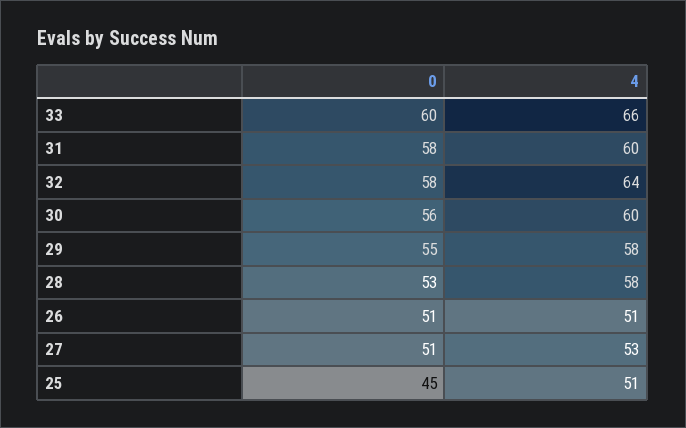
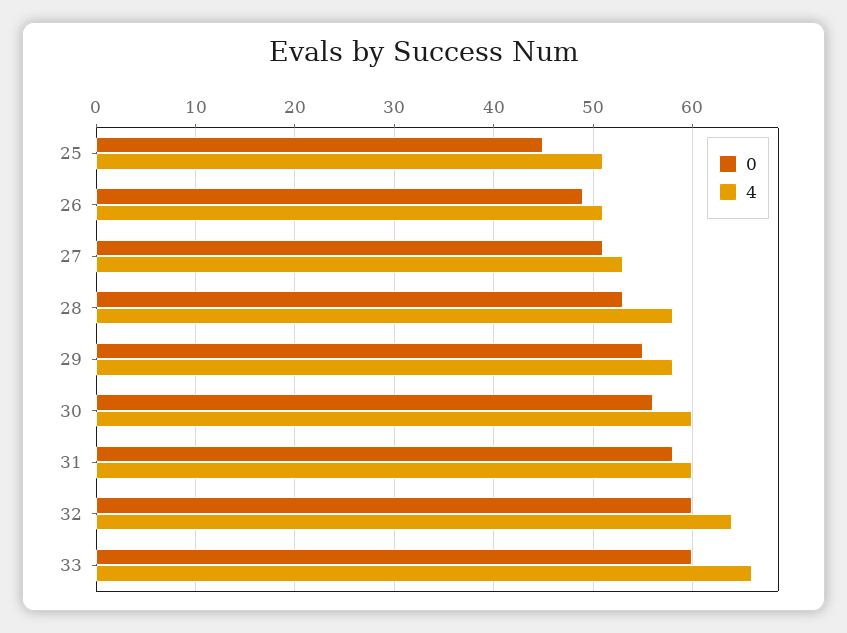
  {
    "0": {
      "33": 60,
      "31": 58,
-     "32": 58,
+     "32": 60,
      "30": 56,
      "29": 55,
      "28": 53,
-     "26": 51,
+     "26": 49,
      "27": 51,
      "25": 45
    },
    "4": {
      "33": 66,
      "31": 60,
      "32": 64,
      "30": 60,
      "29": 58,
      "28": 58,
      "26": 51,
      "27": 53,
      "25": 51
    }
  }

